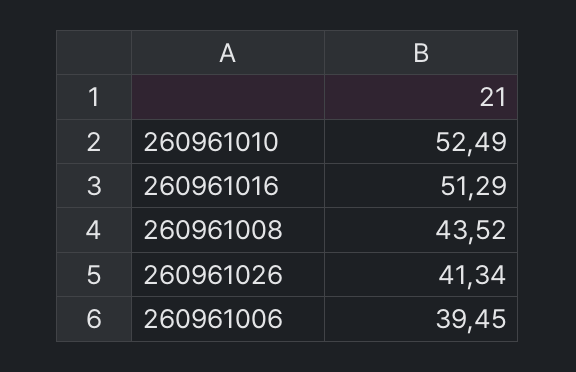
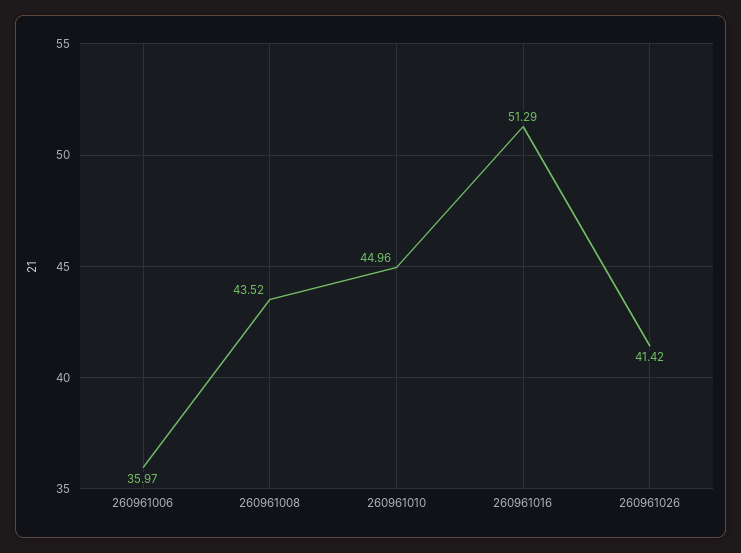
  {
-   "260961010": 52.49,
+   "260961010": 44.96,
    "260961016": 51.29,
    "260961008": 43.52,
-   "260961026": 41.34,
+   "260961026": 41.42,
-   "260961006": 39.45
+   "260961006": 35.97
  }

